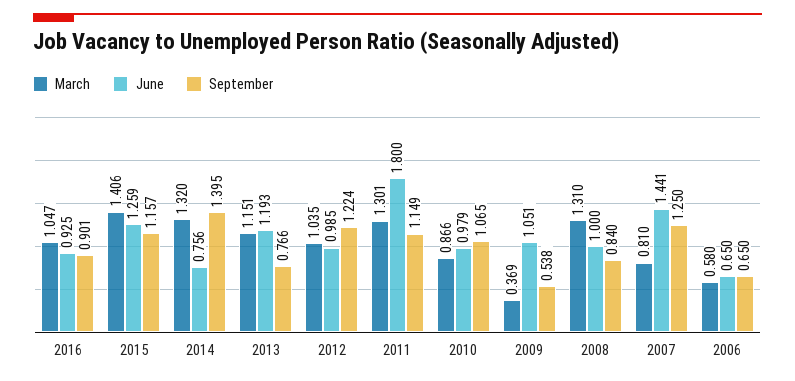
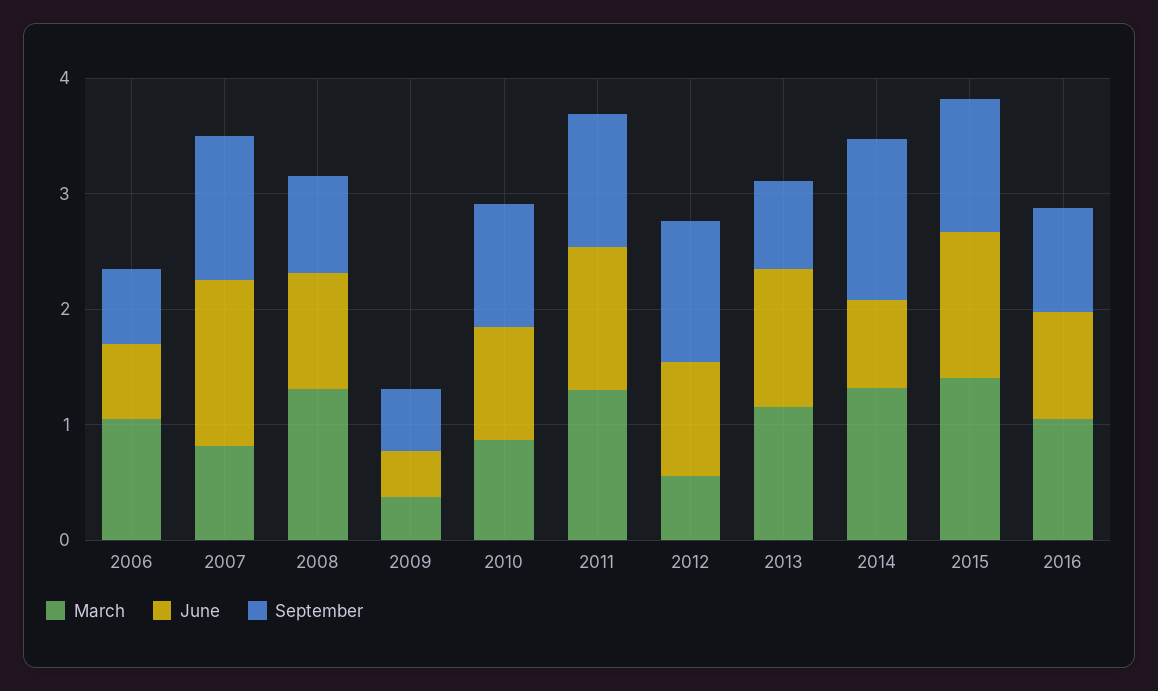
  {
    "March": {
      "2016": 1.047,
      "2015": 1.406,
      "2014": 1.32,
      "2013": 1.151,
-     "2012": 1.035,
+     "2012": 0.6,
      "2011": 1.301,
      "2010": 0.866,
      "2009": 0.369,
      "2008": 1.31,
      "2007": 0.81,
-     "2006": 0.58
+     "2006": 1
    },
    "June": {
      "2016": 0.925,
      "2015": 1.259,
      "2014": 0.756,
      "2013": 1.193,
      "2012": 0.985,
-     "2011": 1.8,
+     "2011": 1.2,
      "2010": 0.979,
-     "2009": 1.051,
+     "2009": 0.4,
      "2008": 1,
      "2007": 1.441,
      "2006": 0.65
    },
    "September": {
      "2016": 0.901,
      "2015": 1.157,
      "2014": 1.395,
      "2013": 0.766,
      "2012": 1.224,
      "2011": 1.149,
      "2010": 1.065,
      "2009": 0.538,
      "2008": 0.84,
      "2007": 1.25,
      "2006": 0.65
    }
  }

